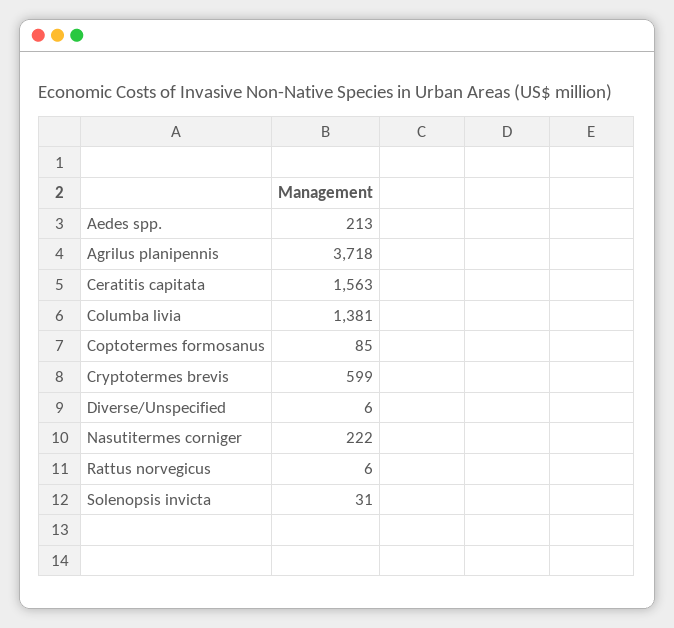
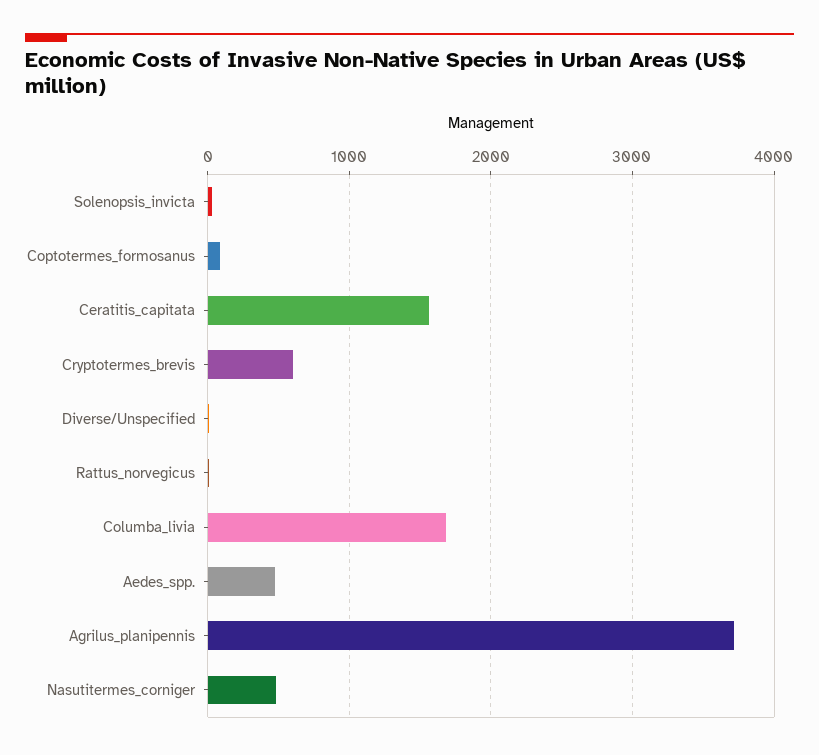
  {
-   "Aedes spp.": 213,
+   "Aedes spp.": 500,
    "Agrilus planipennis": 3718,
    "Ceratitis capitata": 1563,
-   "Columba livia": 1381,
+   "Columba livia": 1700,
    "Coptotermes formosanus": 85,
    "Cryptotermes brevis": 599,
    "Diverse/Unspecified": 6,
-   "Nasutitermes corniger": 222,
+   "Nasutitermes corniger": 500,
    "Rattus norvegicus": 6,
    "Solenopsis invicta": 31
  }

